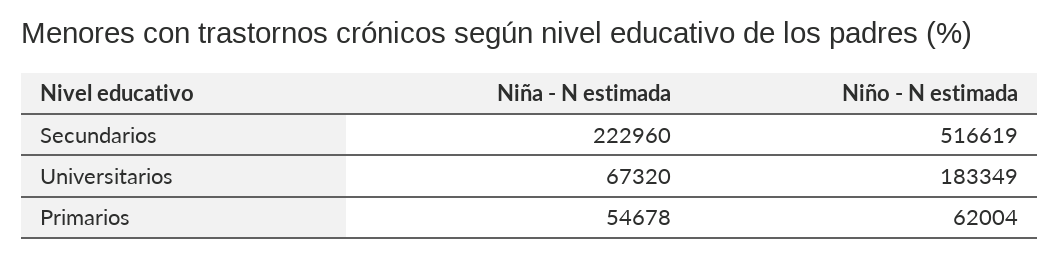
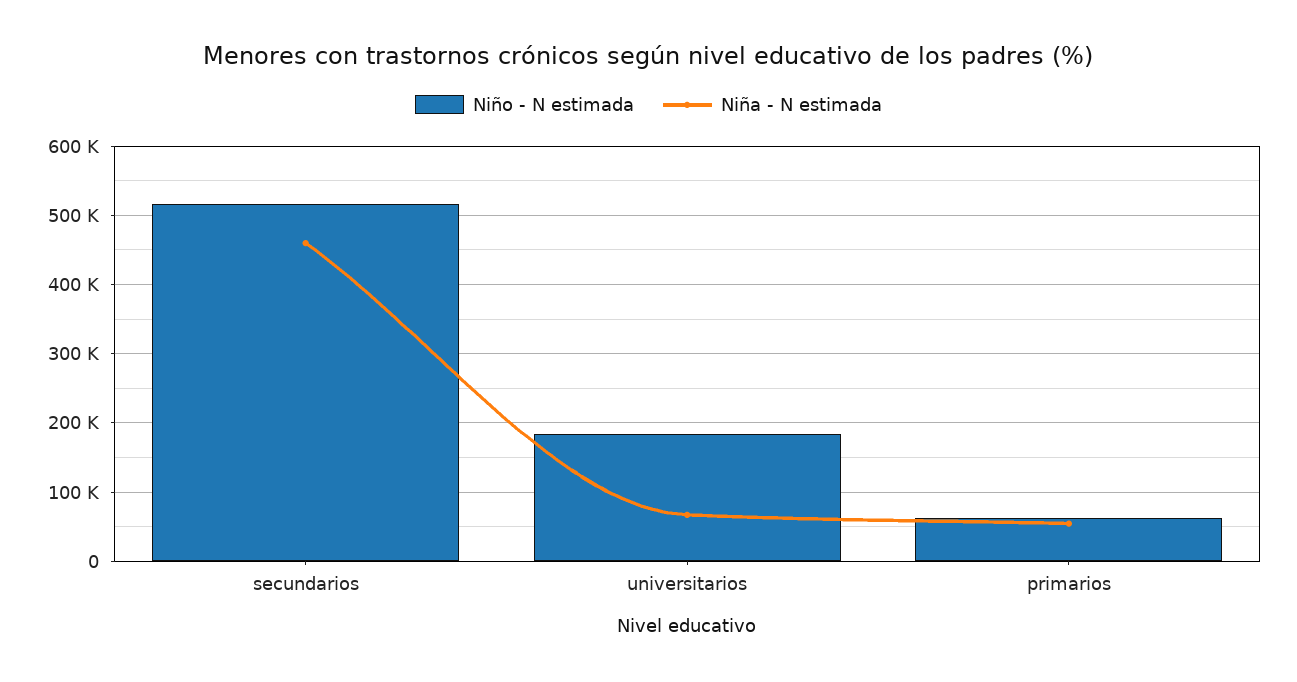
  {
    "Niña - N estimada": {
-     "Secundarios": 222960,
+     "Secundarios": 460000,
      "Universitarios": 67320,
      "Primarios": 54678
    },
    "Niño - N estimada": {
      "Secundarios": 516619,
      "Universitarios": 183349,
      "Primarios": 62004
    }
  }

